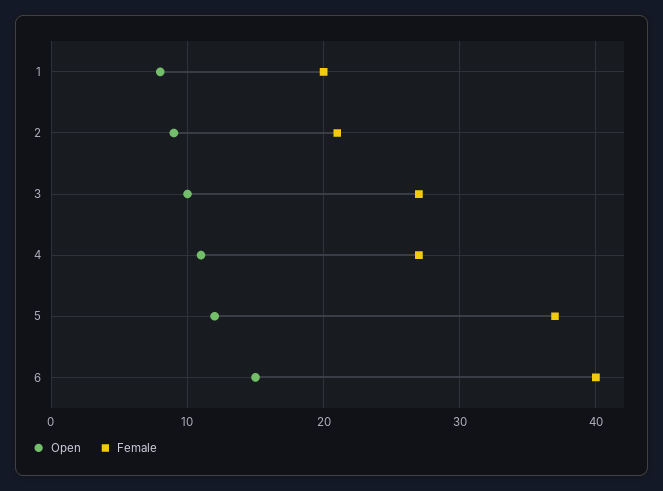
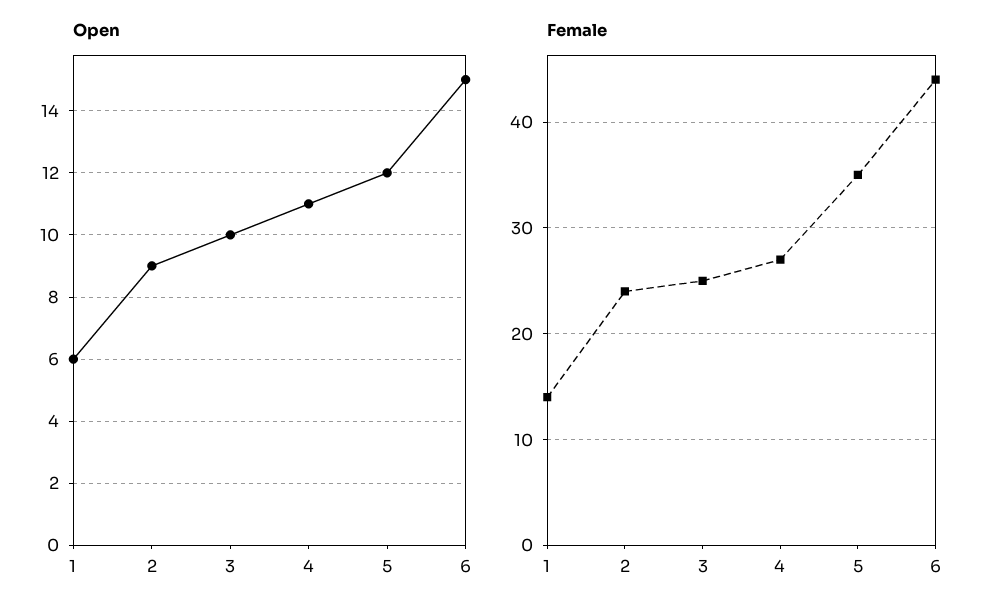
  {
    "Open": {
-     "1": 8,
+     "1": 6,
      "2": 9,
      "3": 10,
      "4": 11,
      "5": 12,
      "6": 15
    },
    "Female": {
-     "1": 20,
+     "1": 14,
-     "2": 21,
+     "2": 24,
-     "3": 27,
+     "3": 25,
      "4": 27,
-     "5": 37,
+     "5": 35,
-     "6": 40
+     "6": 44
    }
  }

